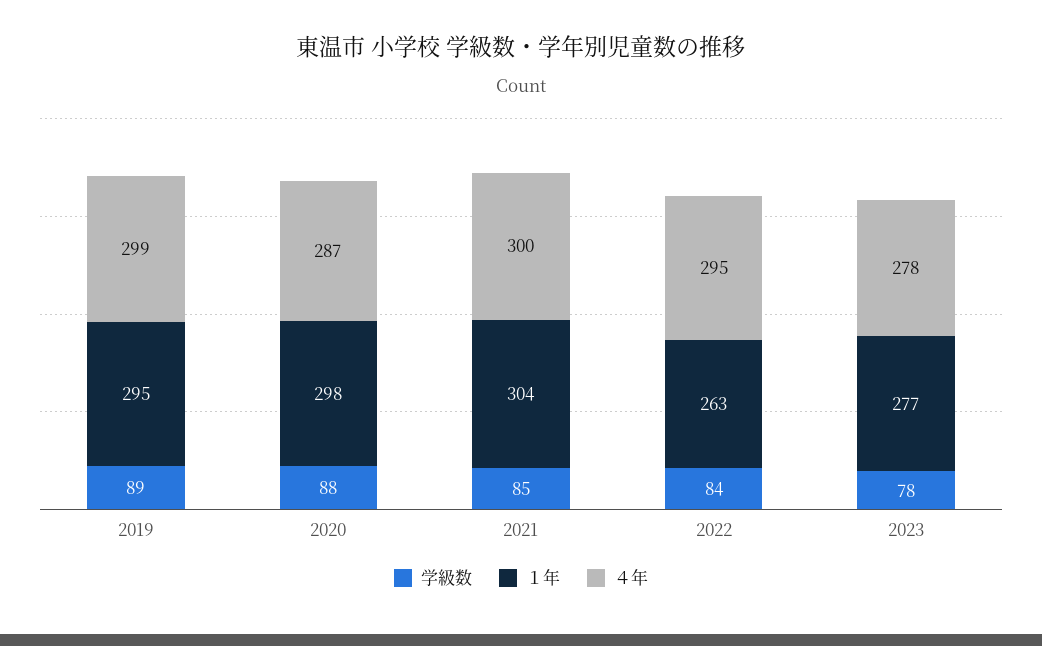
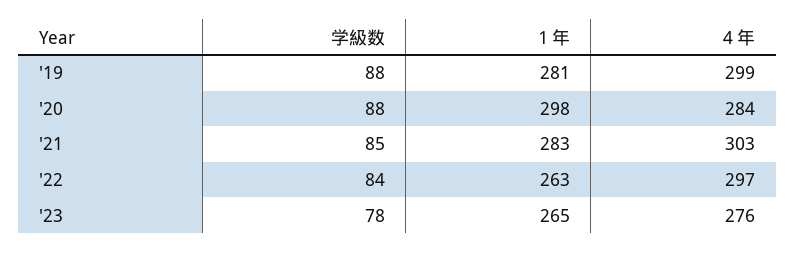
  {
    "学級数": {
-     "2019": 89,
+     "2019": 88,
      "2020": 88,
      "2021": 85,
      "2022": 84,
      "2023": 78
    },
    "１年": {
-     "2019": 295,
+     "2019": 281,
      "2020": 298,
-     "2021": 304,
+     "2021": 283,
      "2022": 263,
-     "2023": 277
+     "2023": 265
    },
    "４年": {
      "2019": 299,
-     "2020": 287,
+     "2020": 284,
-     "2021": 300,
+     "2021": 303,
-     "2022": 295,
+     "2022": 297,
-     "2023": 278
+     "2023": 276
    }
  }

